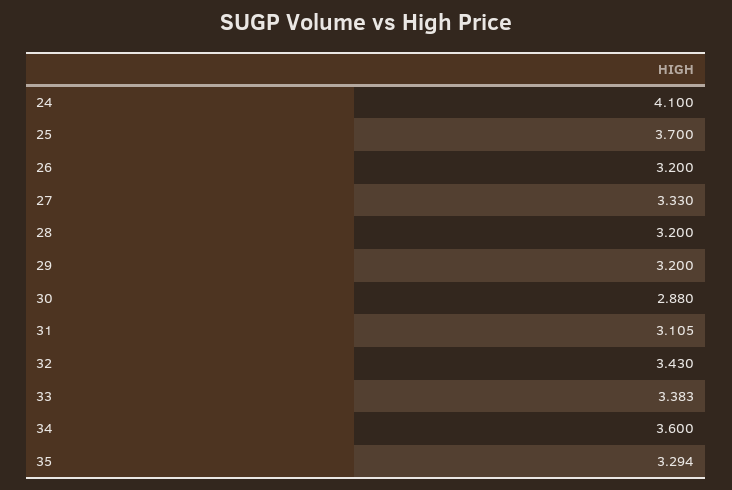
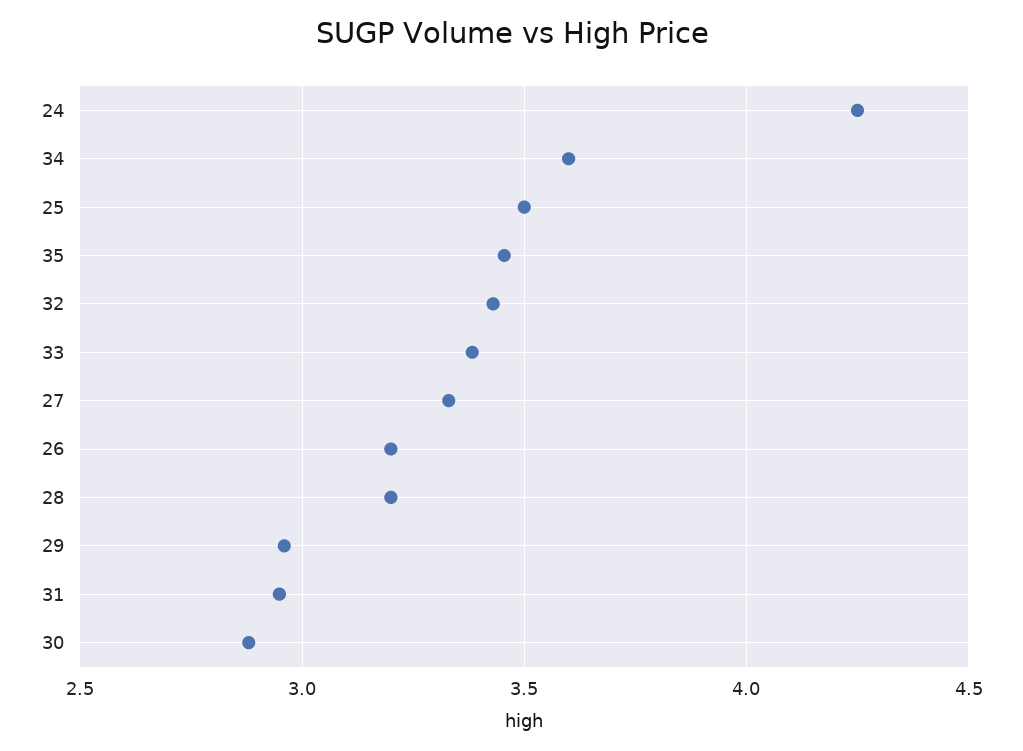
  {
-   "24": 4.1,
+   "24": 4.25,
-   "25": 3.7,
+   "25": 3.5,
    "26": 3.2,
    "27": 3.33,
    "28": 3.2,
-   "29": 3.2,
+   "29": 2.95,
    "30": 2.88,
-   "31": 3.105,
+   "31": 2.95,
    "32": 3.43,
    "33": 3.383,
    "34": 3.6,
-   "35": 3.294
+   "35": 3.45
  }

